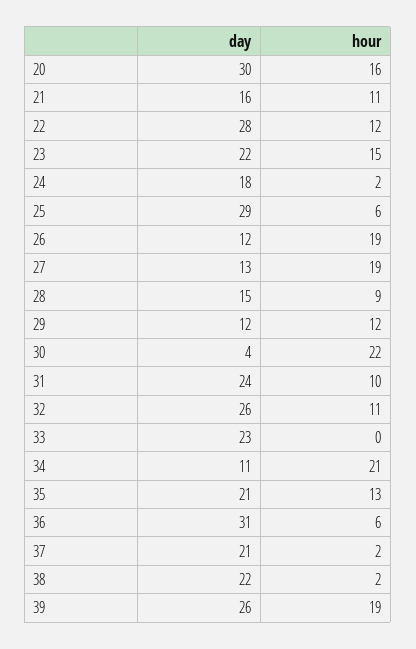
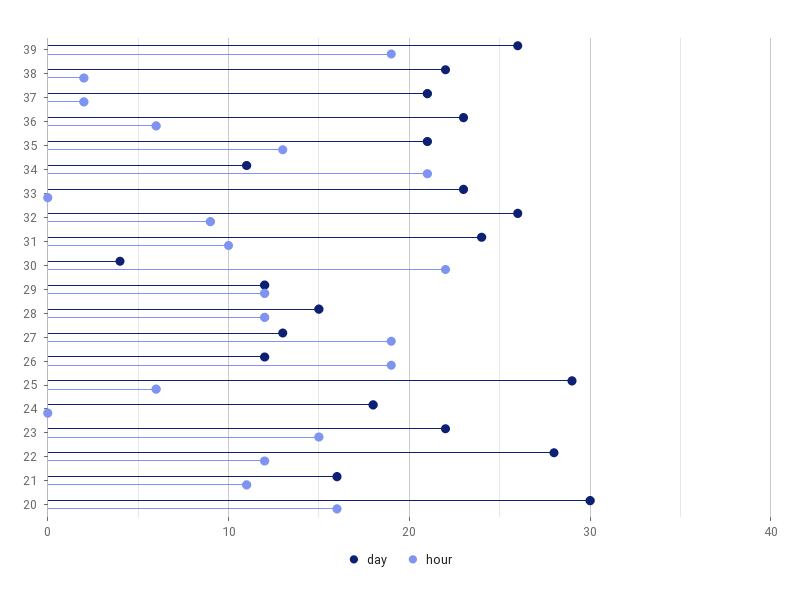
  {
    "day": {
      "20": 30,
      "21": 16,
      "22": 28,
      "23": 22,
      "24": 18,
      "25": 29,
      "26": 12,
      "27": 13,
      "28": 15,
      "29": 12,
      "30": 4,
      "31": 24,
      "32": 26,
      "33": 23,
      "34": 11,
      "35": 21,
-     "36": 31,
+     "36": 23,
      "37": 21,
      "38": 22,
      "39": 26
    },
    "hour": {
      "20": 16,
      "21": 11,
      "22": 12,
      "23": 15,
-     "24": 2,
+     "24": 0,
      "25": 6,
      "26": 19,
      "27": 19,
-     "28": 9,
+     "28": 12,
      "29": 12,
      "30": 22,
      "31": 10,
-     "32": 11,
+     "32": 9,
      "33": 0,
      "34": 21,
      "35": 13,
      "36": 6,
      "37": 2,
      "38": 2,
      "39": 19
    }
  }

